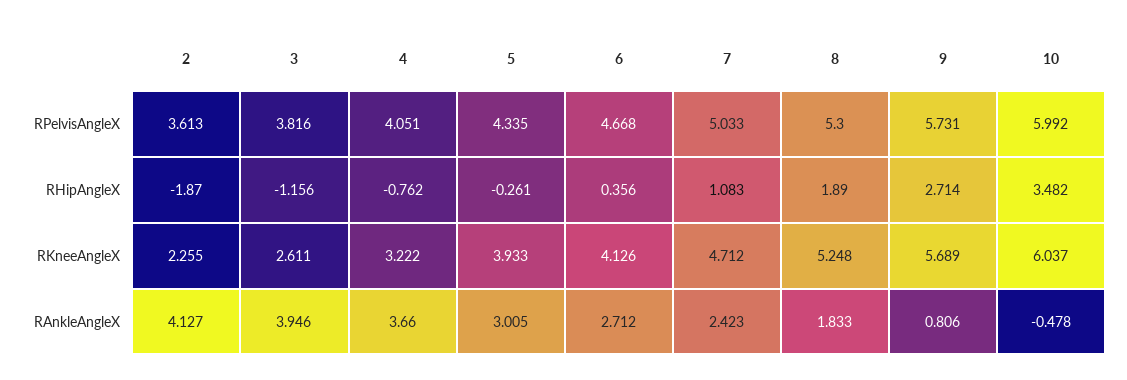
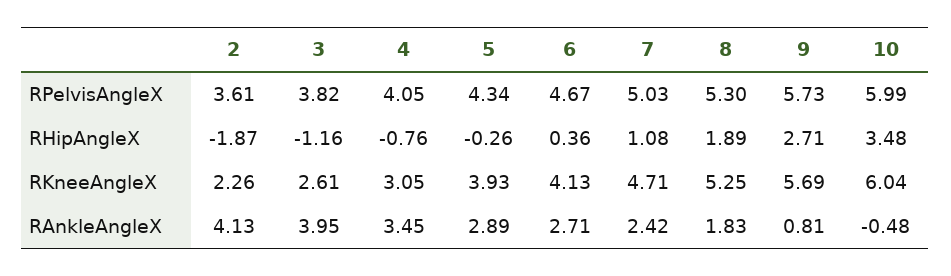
  {
    "2": {
      "RPelvisAngleX": 3.613,
      "RHipAngleX": -1.87,
      "RKneeAngleX": 2.255,
      "RAnkleAngleX": 4.127
    },
    "3": {
      "RPelvisAngleX": 3.816,
      "RHipAngleX": -1.156,
      "RKneeAngleX": 2.611,
      "RAnkleAngleX": 3.946
    },
    "4": {
      "RPelvisAngleX": 4.051,
      "RHipAngleX": -0.762,
-     "RKneeAngleX": 3.222,
+     "RKneeAngleX": 3.05,
-     "RAnkleAngleX": 3.66
+     "RAnkleAngleX": 3.45
    },
    "5": {
      "RPelvisAngleX": 4.335,
      "RHipAngleX": -0.261,
      "RKneeAngleX": 3.933,
-     "RAnkleAngleX": 3.005
+     "RAnkleAngleX": 2.89
    },
    "6": {
      "RPelvisAngleX": 4.668,
      "RHipAngleX": 0.356,
      "RKneeAngleX": 4.126,
      "RAnkleAngleX": 2.712
    },
    "7": {
      "RPelvisAngleX": 5.033,
      "RHipAngleX": 1.083,
      "RKneeAngleX": 4.712,
      "RAnkleAngleX": 2.423
    },
    "8": {
      "RPelvisAngleX": 5.3,
      "RHipAngleX": 1.89,
      "RKneeAngleX": 5.248,
      "RAnkleAngleX": 1.833
    },
    "9": {
      "RPelvisAngleX": 5.731,
      "RHipAngleX": 2.714,
      "RKneeAngleX": 5.689,
      "RAnkleAngleX": 0.806
    },
    "10": {
      "RPelvisAngleX": 5.992,
      "RHipAngleX": 3.482,
      "RKneeAngleX": 6.037,
      "RAnkleAngleX": -0.478
    }
  }

